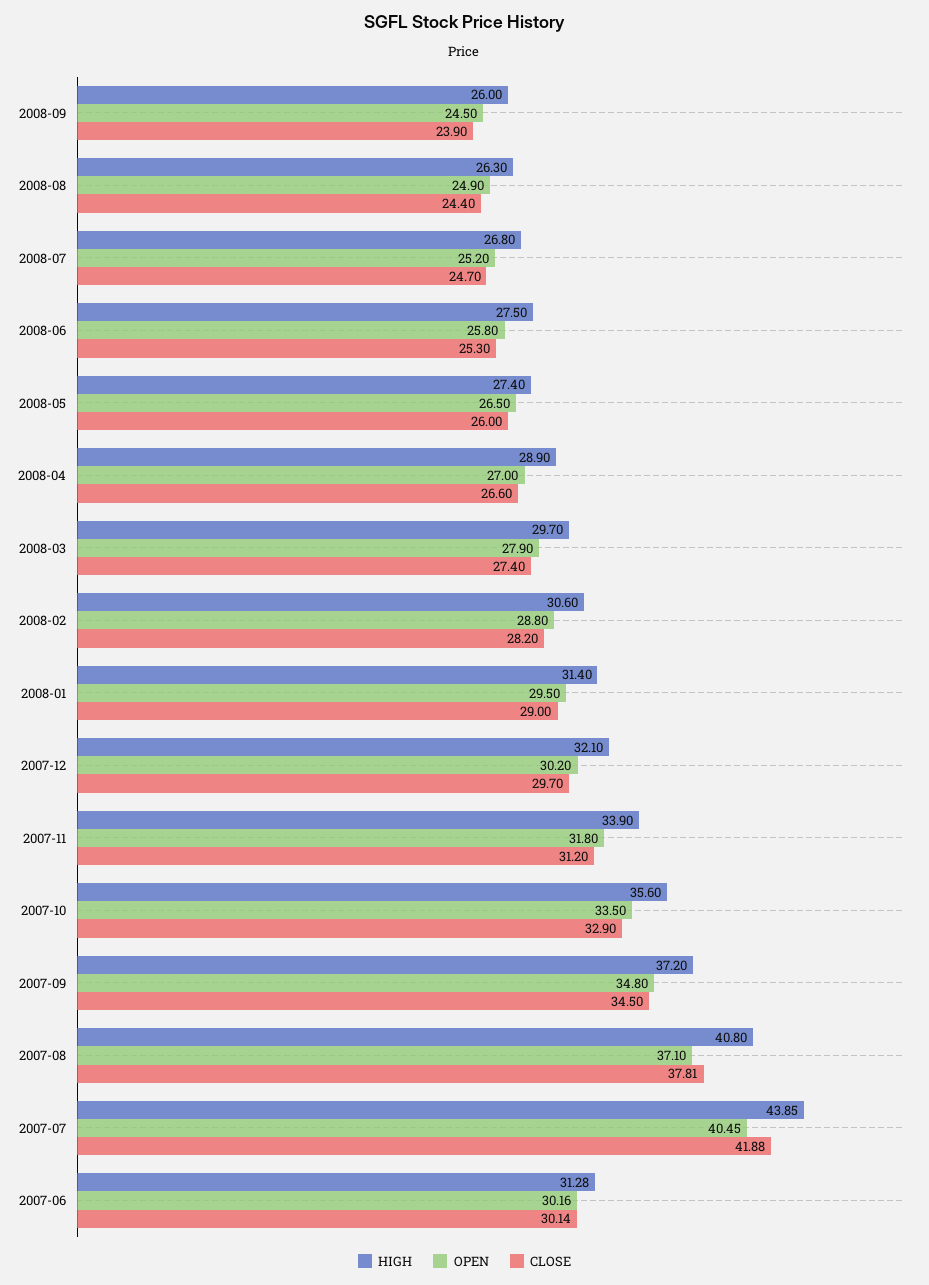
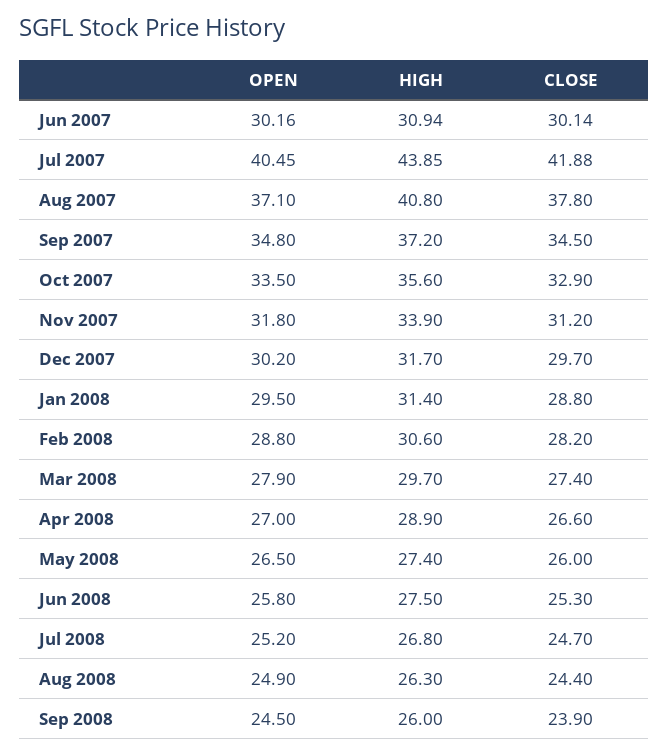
  {
    "HIGH": {
      "2008-09": 26,
      "2008-08": 26.3,
      "2008-07": 26.8,
      "2008-06": 27.5,
      "2008-05": 27.4,
      "2008-04": 28.9,
      "2008-03": 29.7,
      "2008-02": 30.6,
      "2008-01": 31.4,
-     "2007-12": 32.1,
+     "2007-12": 31.7,
      "2007-11": 33.9,
      "2007-10": 35.6,
      "2007-09": 37.2,
      "2007-08": 40.8,
      "2007-07": 43.85,
-     "2007-06": 31.28
+     "2007-06": 30.94
    },
    "OPEN": {
      "2008-09": 24.5,
      "2008-08": 24.9,
      "2008-07": 25.2,
      "2008-06": 25.8,
      "2008-05": 26.5,
      "2008-04": 27,
      "2008-03": 27.9,
      "2008-02": 28.8,
      "2008-01": 29.5,
      "2007-12": 30.2,
      "2007-11": 31.8,
      "2007-10": 33.5,
      "2007-09": 34.8,
      "2007-08": 37.1,
      "2007-07": 40.45,
      "2007-06": 30.16
    },
    "CLOSE": {
      "2008-09": 23.9,
      "2008-08": 24.4,
      "2008-07": 24.7,
      "2008-06": 25.3,
      "2008-05": 26,
      "2008-04": 26.6,
      "2008-03": 27.4,
      "2008-02": 28.2,
-     "2008-01": 29,
+     "2008-01": 28.8,
      "2007-12": 29.7,
      "2007-11": 31.2,
      "2007-10": 32.9,
      "2007-09": 34.5,
-     "2007-08": 37.81,
+     "2007-08": 37.8,
      "2007-07": 41.88,
      "2007-06": 30.14
    }
  }

